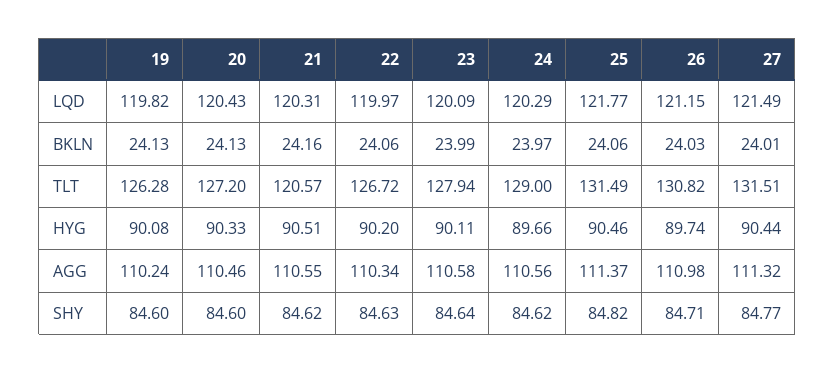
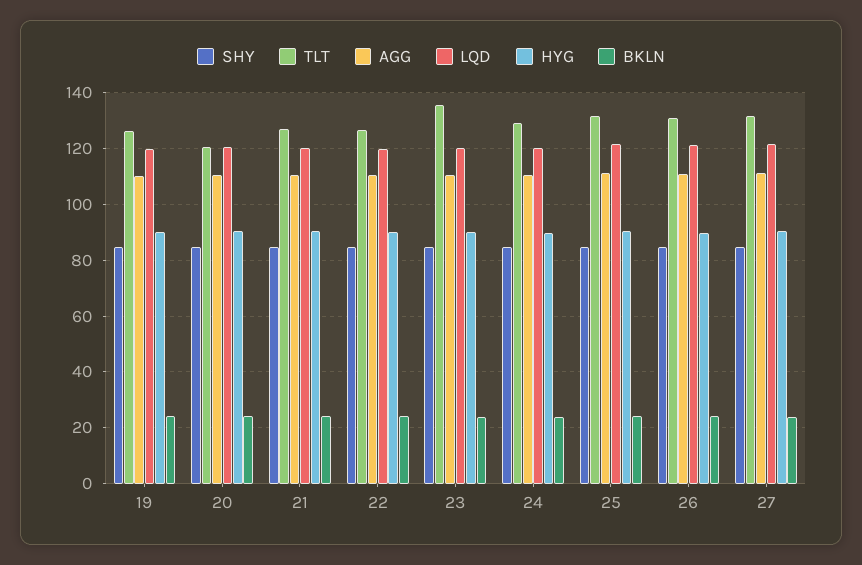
  {
    "LQD": {
      "19": 119.82,
      "20": 120.43,
      "21": 120.31,
      "22": 119.97,
      "23": 120.09,
      "24": 120.29,
      "25": 121.77,
      "26": 121.15,
      "27": 121.49
    },
    "BKLN": {
      "19": 24.13,
      "20": 24.13,
      "21": 24.16,
      "22": 24.06,
      "23": 23.99,
      "24": 23.97,
      "25": 24.06,
      "26": 24.03,
      "27": 24.01
    },
    "TLT": {
      "19": 126.28,
-     "20": 127.2,
+     "20": 120,
-     "21": 120.57,
+     "21": 127.5,
      "22": 126.72,
-     "23": 127.94,
+     "23": 135,
      "24": 129,
      "25": 131.49,
      "26": 130.82,
      "27": 131.51
    },
    "HYG": {
      "19": 90.08,
      "20": 90.33,
      "21": 90.51,
      "22": 90.2,
      "23": 90.11,
      "24": 89.66,
      "25": 90.46,
      "26": 89.74,
      "27": 90.44
    },
    "AGG": {
      "19": 110.24,
      "20": 110.46,
      "21": 110.55,
      "22": 110.34,
      "23": 110.58,
      "24": 110.56,
      "25": 111.37,
      "26": 110.98,
      "27": 111.32
    },
    "SHY": {
      "19": 84.6,
      "20": 84.6,
      "21": 84.62,
      "22": 84.63,
      "23": 84.64,
      "24": 84.62,
      "25": 84.82,
      "26": 84.71,
      "27": 84.77
    }
  }

